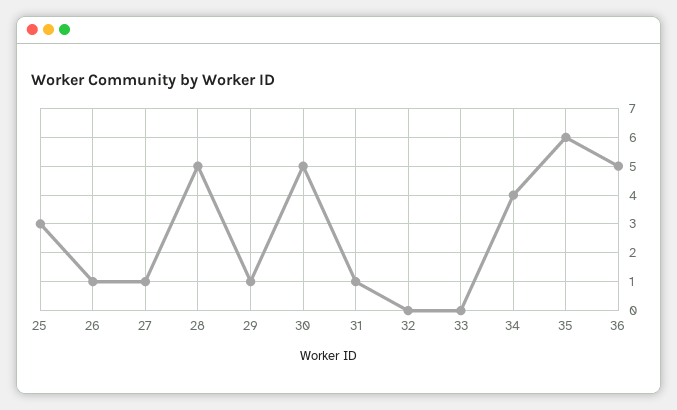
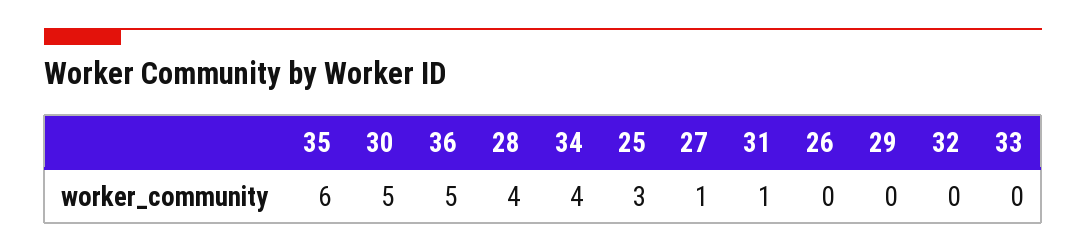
  {
    "25": 3,
-   "26": 1,
+   "26": 0,
    "27": 1,
-   "28": 5,
+   "28": 4,
-   "29": 1,
+   "29": 0,
    "30": 5,
    "31": 1,
    "32": 0,
    "33": 0,
    "34": 4,
    "35": 6,
    "36": 5
  }

